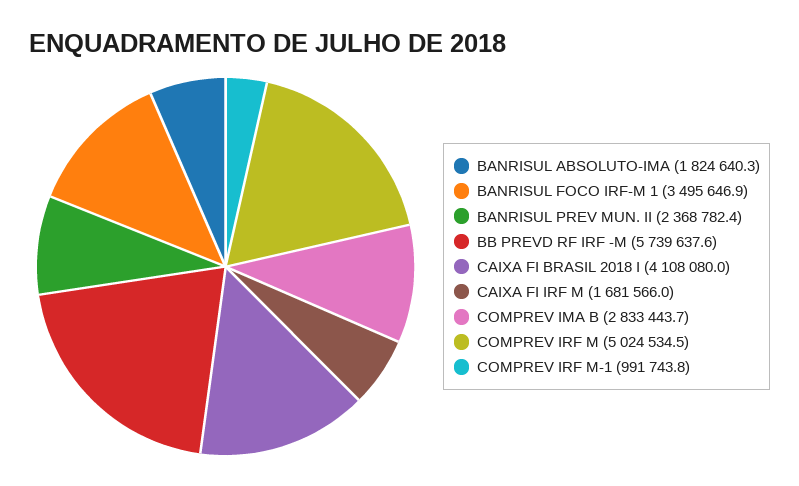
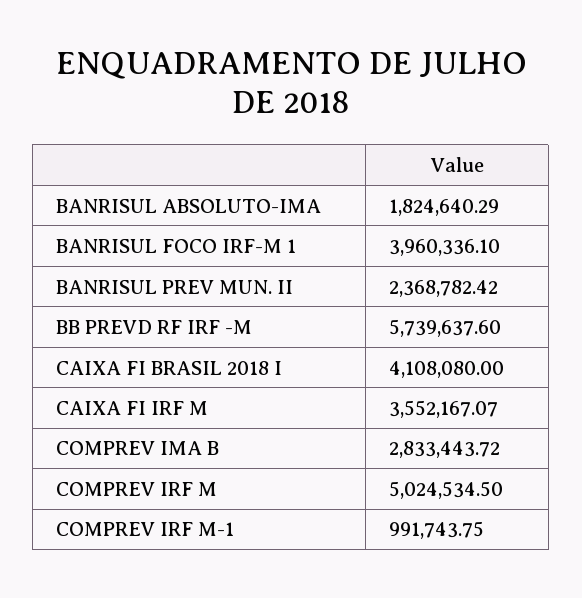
  {
    "BANRISUL ABSOLUTO-IMA": 1824640.29,
-   "BANRISUL FOCO IRF-M 1": 3495646.9,
+   "BANRISUL FOCO IRF-M 1": 3960336.1,
    "BANRISUL PREV MUN. II": 2368782.42,
    "BB PREVD RF IRF -M": 5739637.6,
    "CAIXA FI BRASIL 2018 I": 4108080,
-   "CAIXA FI IRF M": 1681566,
+   "CAIXA FI IRF M": 3552167.07,
    "COMPREV IMA B": 2833443.72,
    "COMPREV IRF M": 5024534.5,
    "COMPREV IRF M-1": 991743.75
  }

